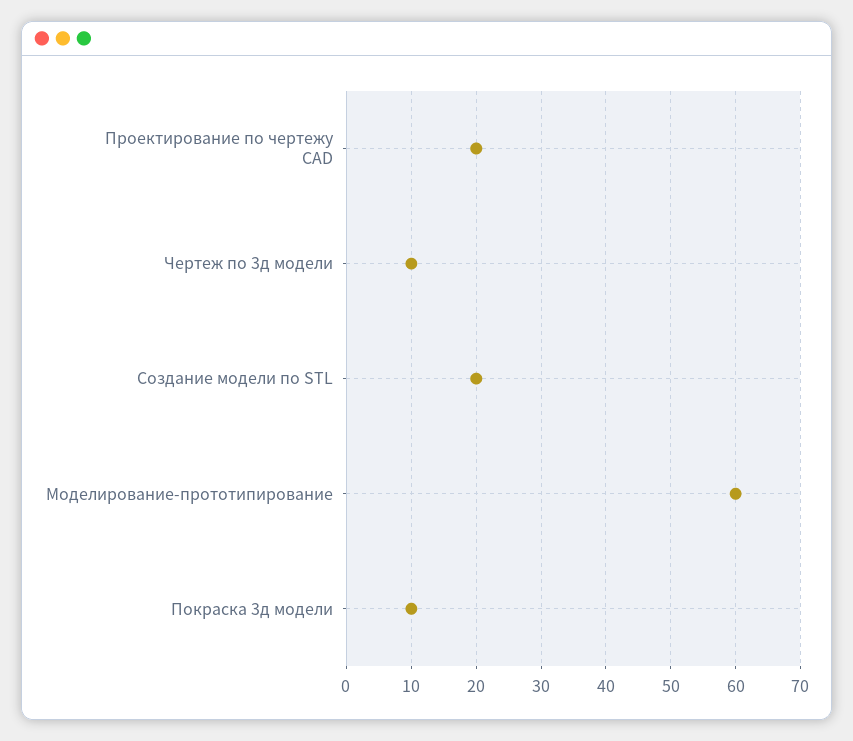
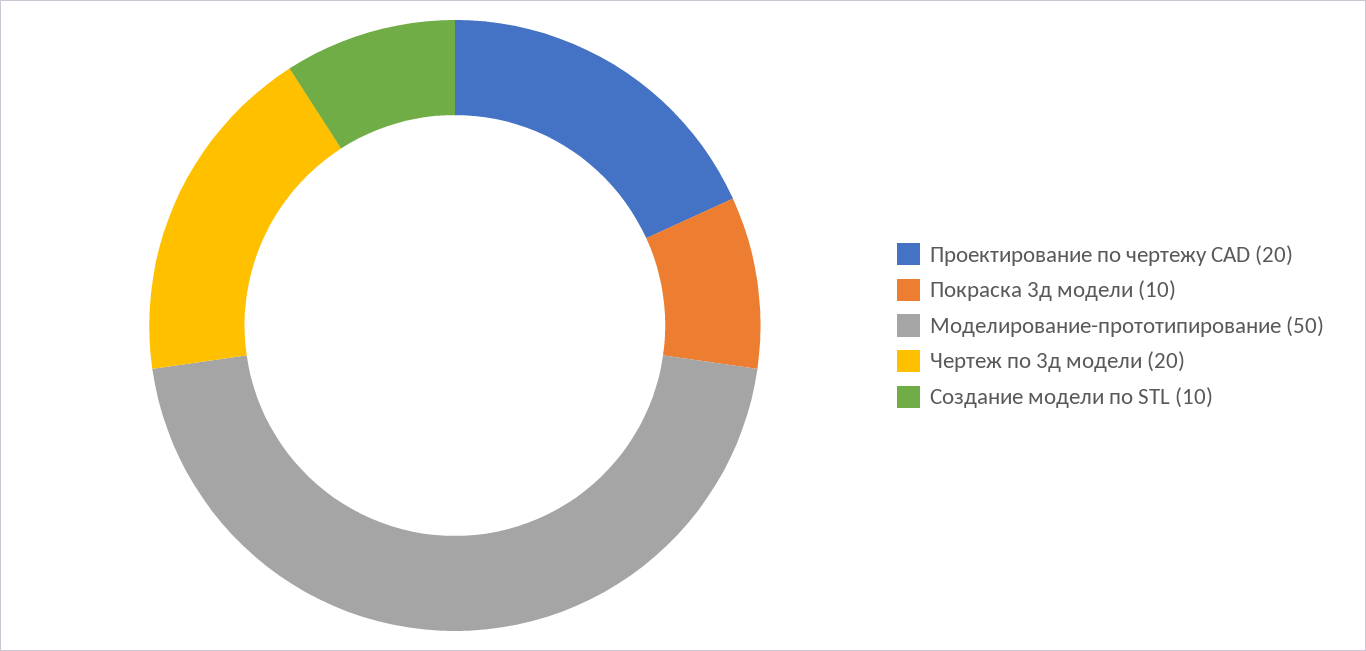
  {
    "Проектирование по чертежу CAD": 20,
-   "Чертеж по 3д модели": 10,
+   "Чертеж по 3д модели": 20,
-   "Создание модели по STL": 20,
+   "Создание модели по STL": 10,
-   "Моделирование-прототипирование": 60,
+   "Моделирование-прототипирование": 50,
    "Покраска 3д модели": 10
  }

